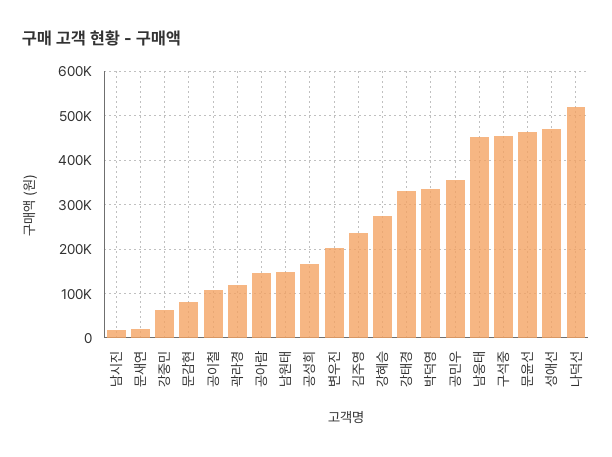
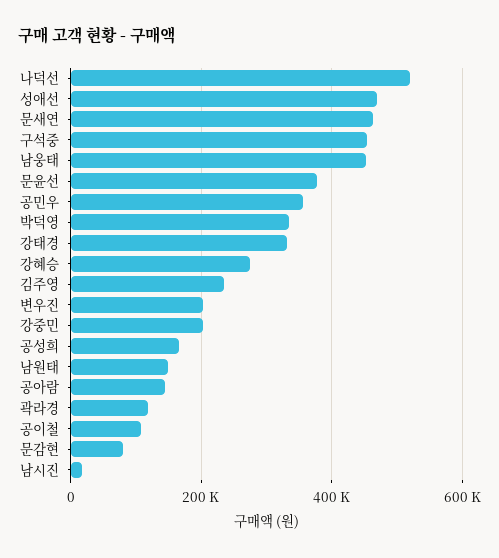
  {
    "남시진": 20000,
-   "문새연": 20000,
+   "문새연": 460000,
-   "강중민": 60000,
+   "강중민": 200000,
    "문감현": 80000,
    "공이철": 100000,
    "곽라경": 120000,
    "공아람": 140000,
    "남원태": 140000,
    "공성희": 160000,
    "변우진": 200000,
    "김주영": 240000,
    "강혜승": 280000,
    "강태경": 340000,
    "박덕영": 340000,
    "공민우": 360000,
    "남웅태": 460000,
    "구석중": 460000,
-   "문윤선": 460000,
+   "문윤선": 380000,
    "성애선": 460000,
    "나덕선": 520000
  }

